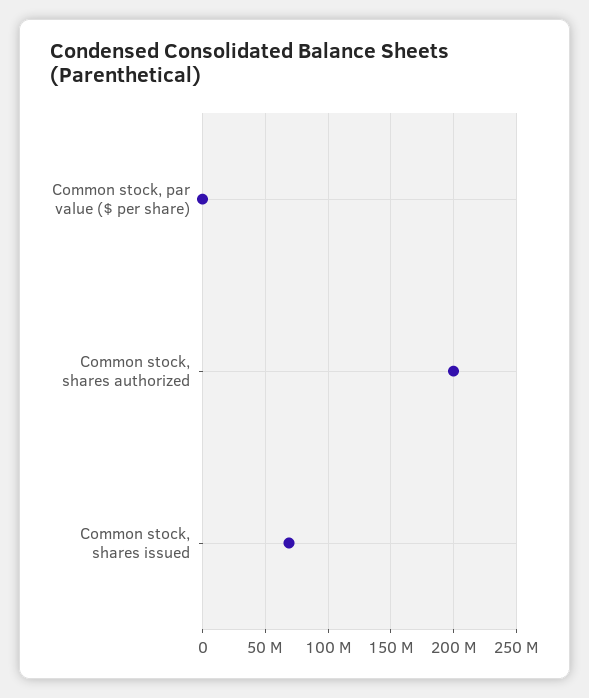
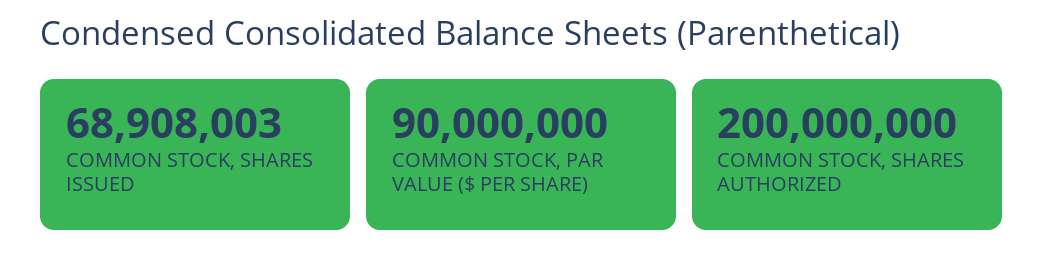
  {
-   "Common stock, par value ($ per share)": 0,
+   "Common stock, par value ($ per share)": 90000000,
    "Common stock, shares authorized": 200000000,
    "Common stock, shares issued": 68908003
  }

